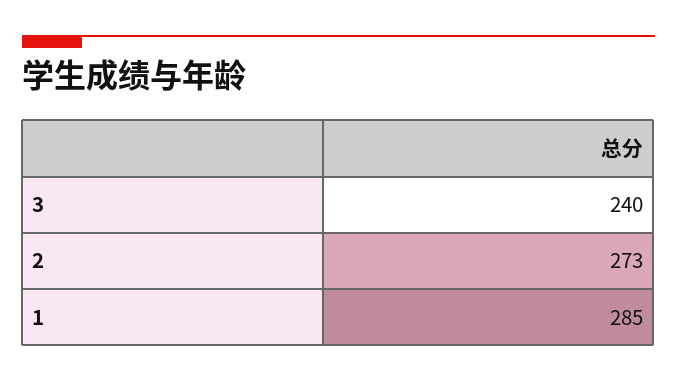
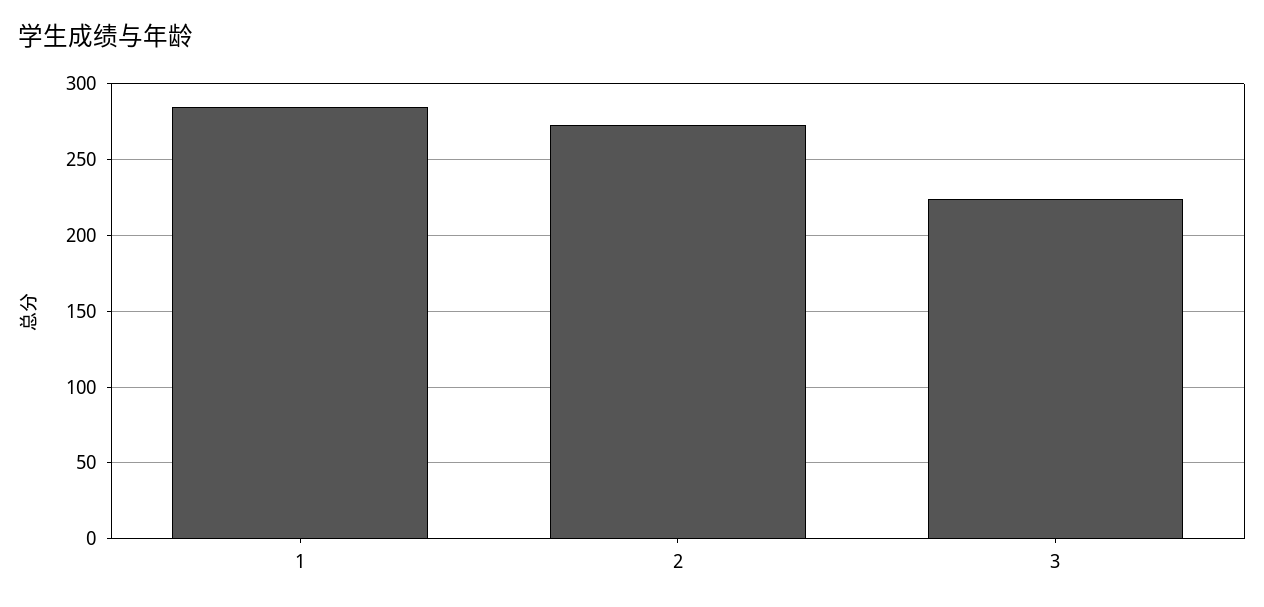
  {
-   "3": 240,
+   "3": 225,
    "2": 273,
    "1": 285
  }

